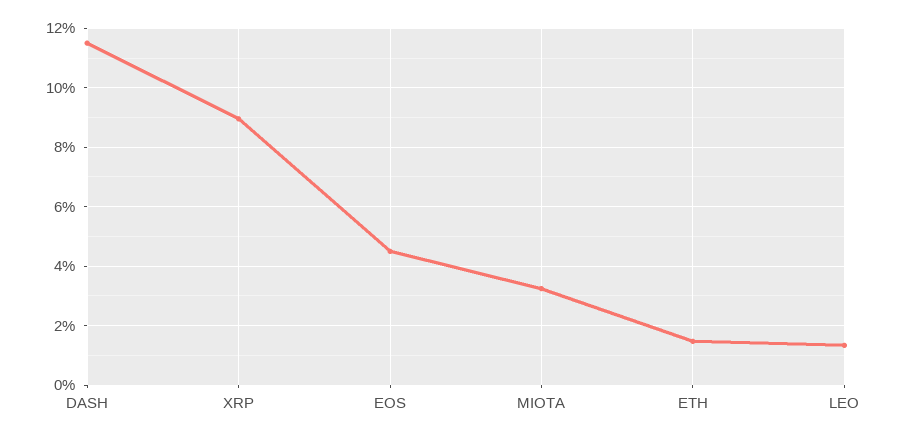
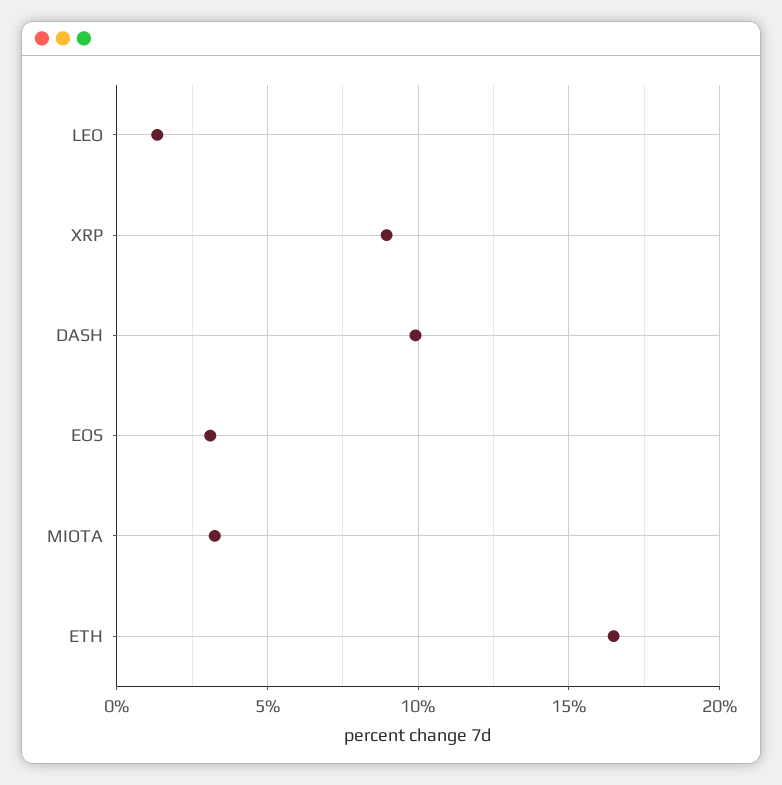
  {
-   "DASH": 11.5,
+   "DASH": 10,
    "XRP": 9,
-   "EOS": 4.5,
+   "EOS": 3,
    "MIOTA": 3.25,
-   "ETH": 1.5,
+   "ETH": 16.5,
    "LEO": 1.25
  }

